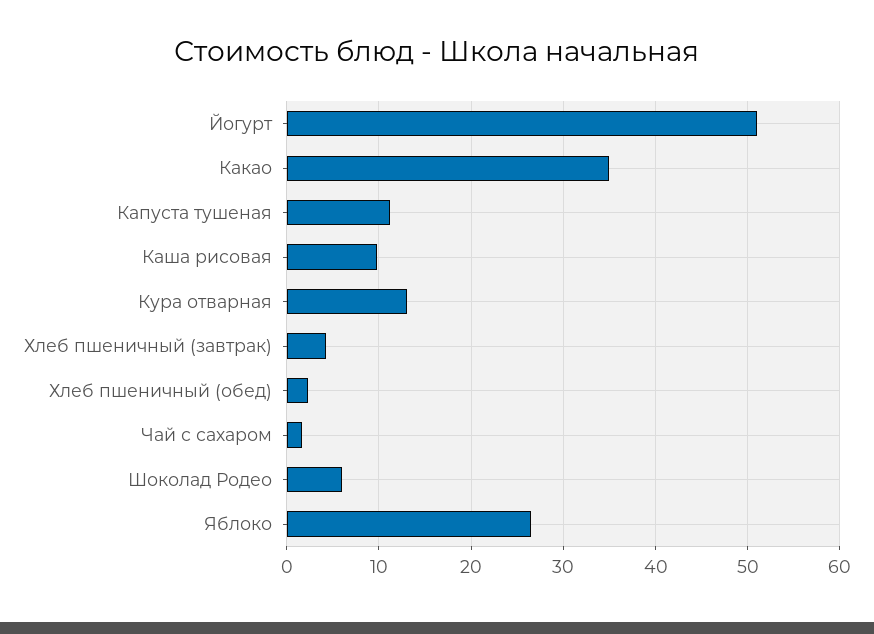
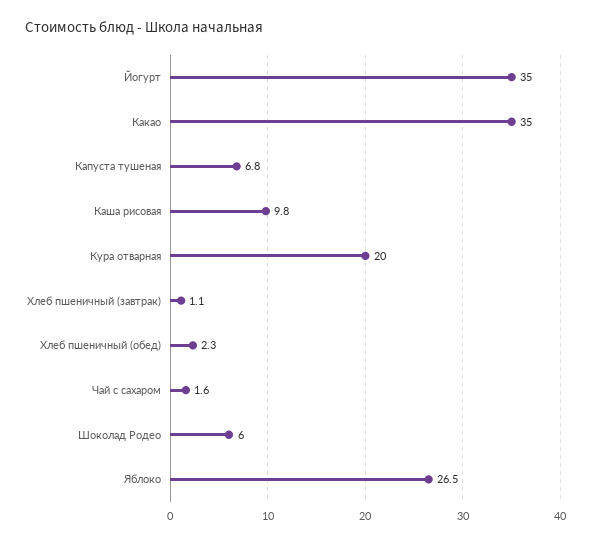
  {
-   "Йогурт": 51,
+   "Йогурт": 35,
    "Какао": 35,
-   "Капуста тушеная": 11,
+   "Капуста тушеная": 6.8,
    "Каша рисовая": 9.8,
-   "Кура отварная": 13,
+   "Кура отварная": 20,
-   "Хлеб пшеничный (завтрак)": 4,
+   "Хлеб пшеничный (завтрак)": 1.1,
    "Хлеб пшеничный (обед)": 2.3,
    "Чай с сахаром": 1.6,
    "Шоколад Родео": 6,
    "Яблоко": 26.5
  }

